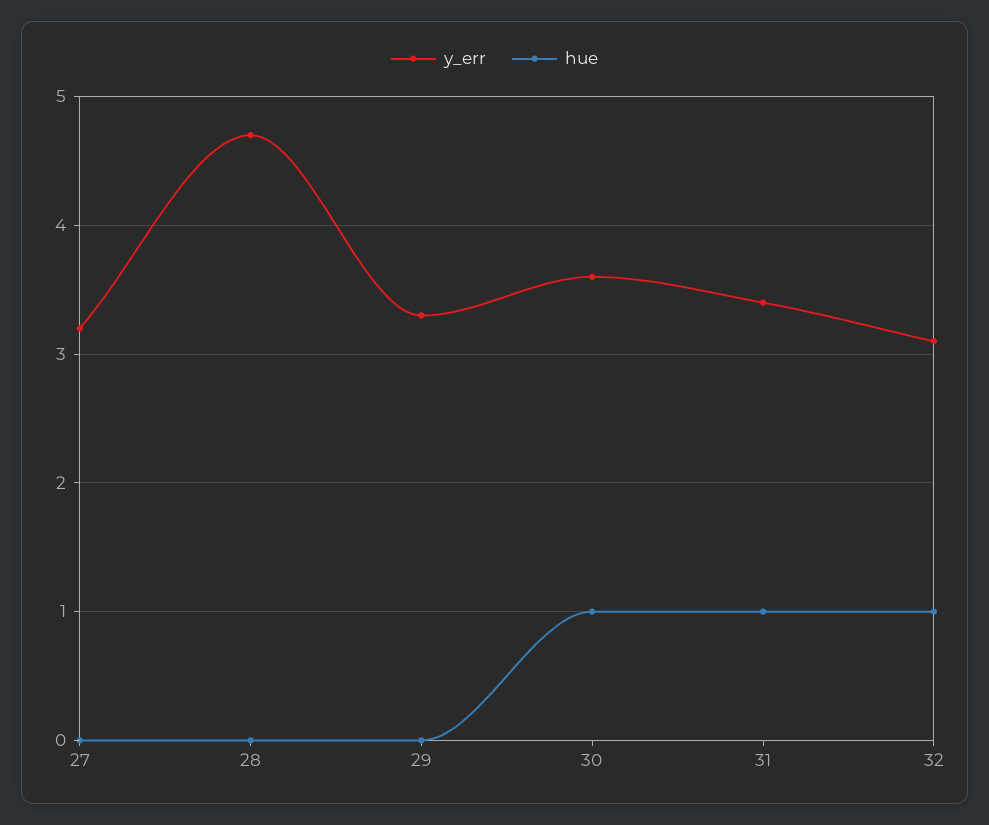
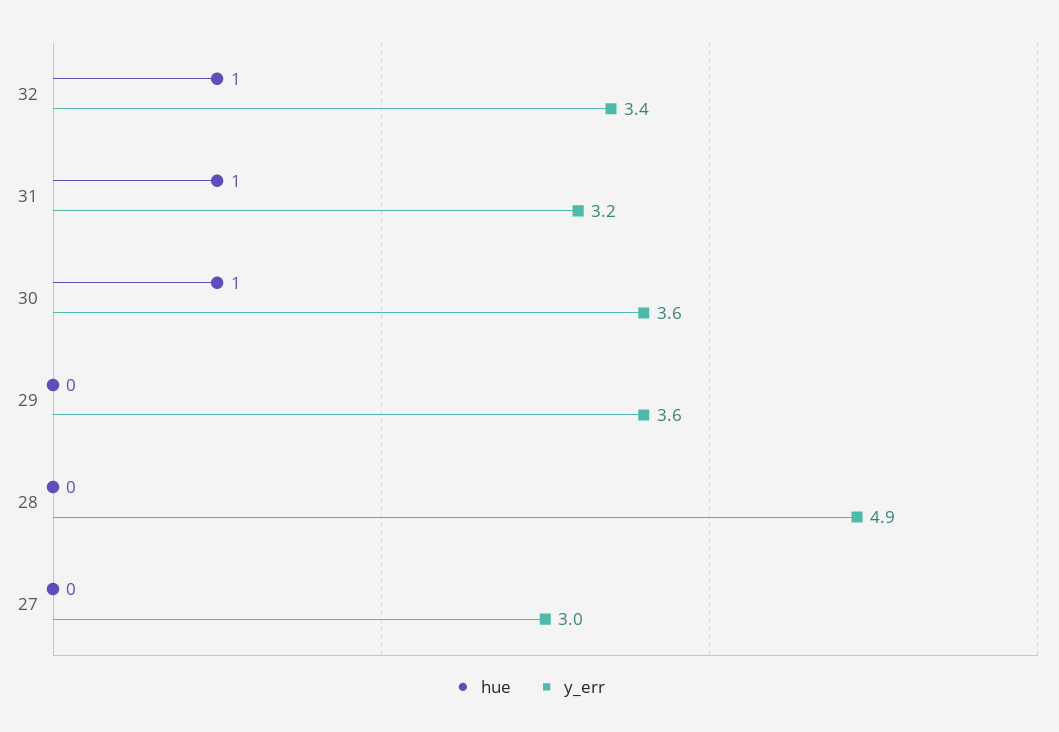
  {
    "y_err": {
-     "27": 3.2,
+     "27": 3,
-     "28": 4.7,
+     "28": 4.9,
-     "29": 3.3,
+     "29": 3.6,
      "30": 3.6,
-     "31": 3.4,
+     "31": 3.2,
-     "32": 3.1
+     "32": 3.4
    },
    "hue": {
      "27": 0,
      "28": 0,
      "29": 0,
      "30": 1,
      "31": 1,
      "32": 1
    }
  }

